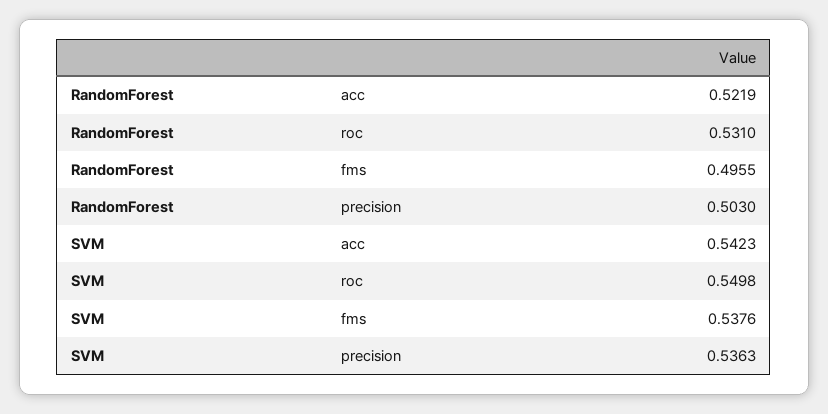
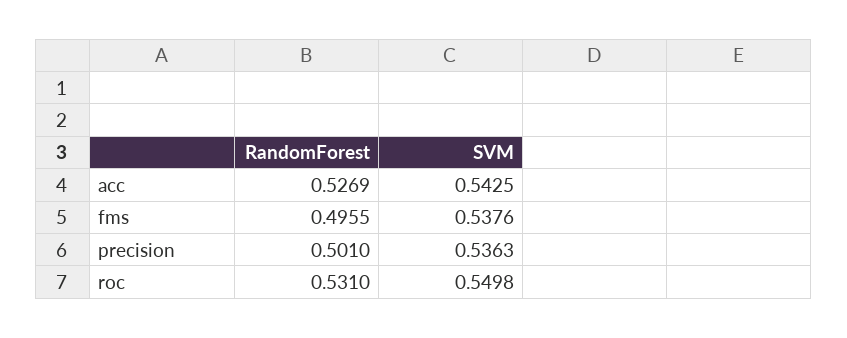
  {
    "RandomForest": {
-     "acc": 0.5219,
+     "acc": 0.5269,
      "roc": 0.531,
      "fms": 0.4955,
-     "precision": 0.503
+     "precision": 0.501
    },
    "SVM": {
-     "acc": 0.5423,
+     "acc": 0.5425,
      "roc": 0.5498,
      "fms": 0.5376,
      "precision": 0.5363
    }
  }

